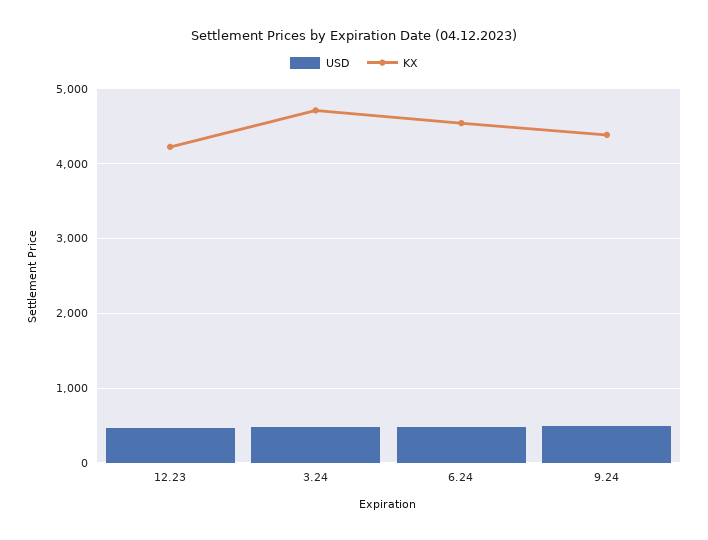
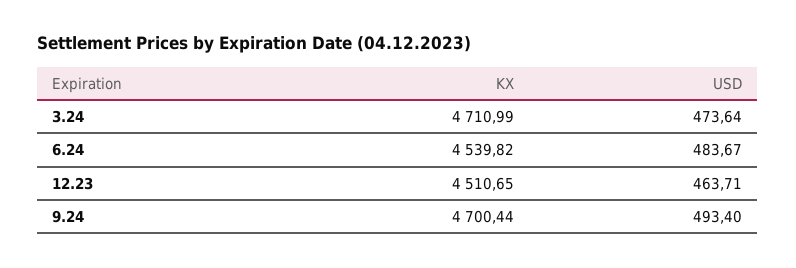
  {
    "USD": {
      "12.23": 463.71,
      "3.24": 473.64,
      "6.24": 483.67,
      "9.24": 493.4
    },
    "KX": {
-     "12.23": 4200,
+     "12.23": 4510.65,
      "3.24": 4710.99,
      "6.24": 4539.82,
-     "9.24": 4400
+     "9.24": 4700.44
    }
  }

